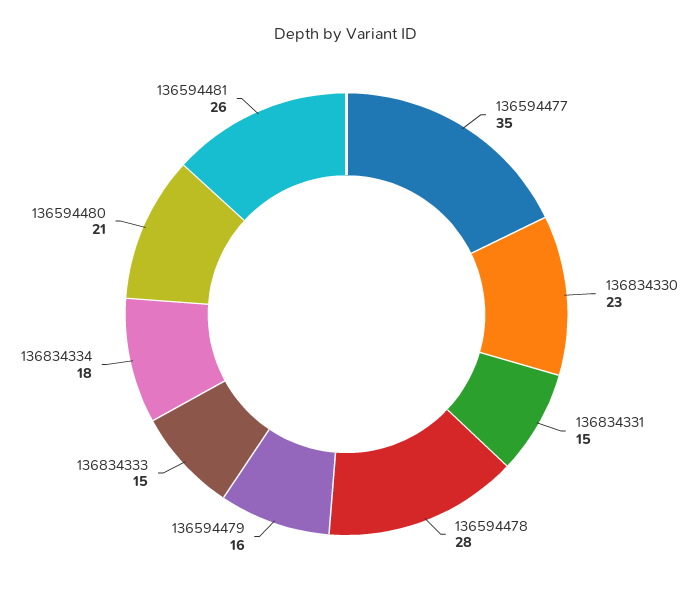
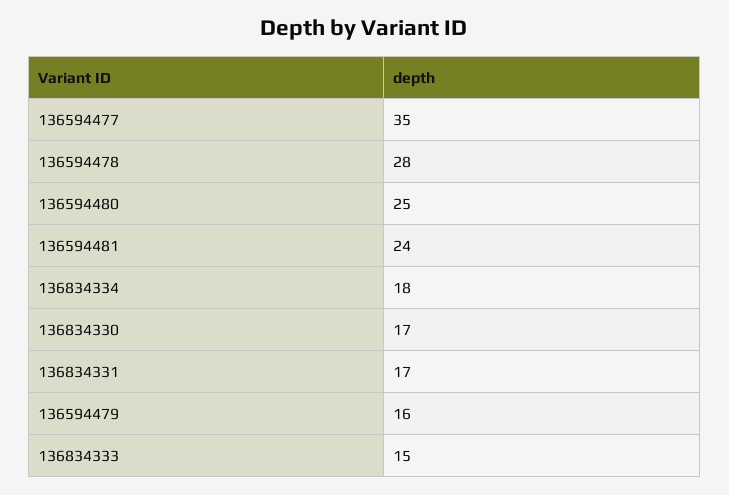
  {
    "136594477": 35,
-   "136834330": 23,
+   "136834330": 17,
-   "136834331": 15,
+   "136834331": 17,
    "136594478": 28,
    "136594479": 16,
    "136834333": 15,
    "136834334": 18,
-   "136594480": 21,
+   "136594480": 25,
-   "136594481": 26
+   "136594481": 24
  }

